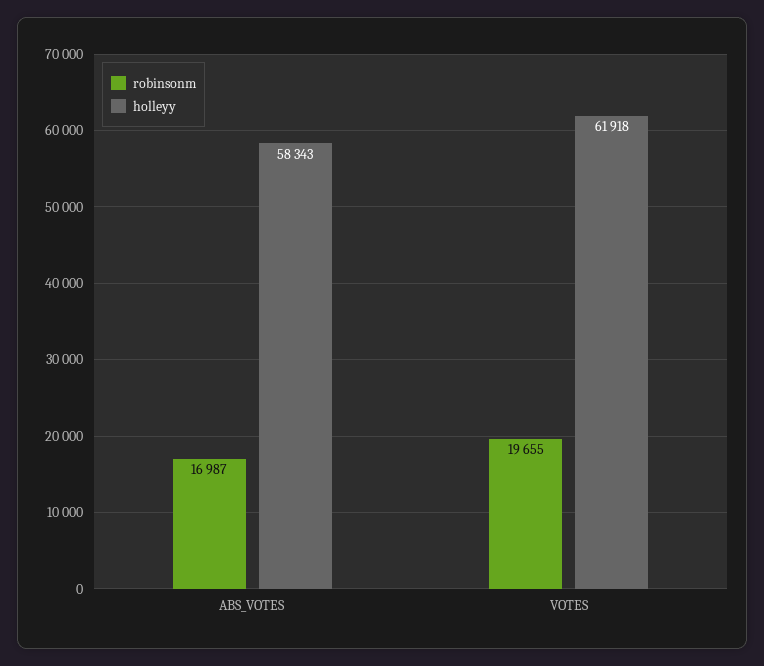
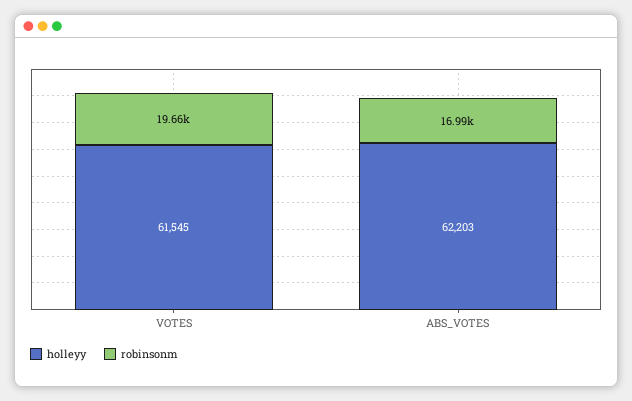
  {
    "robinsonm": {
      "ABS_VOTES": 16987,
      "VOTES": 19655
    },
    "holleyy": {
-     "ABS_VOTES": 58343,
+     "ABS_VOTES": 62203,
-     "VOTES": 61918
+     "VOTES": 61545
    }
  }

